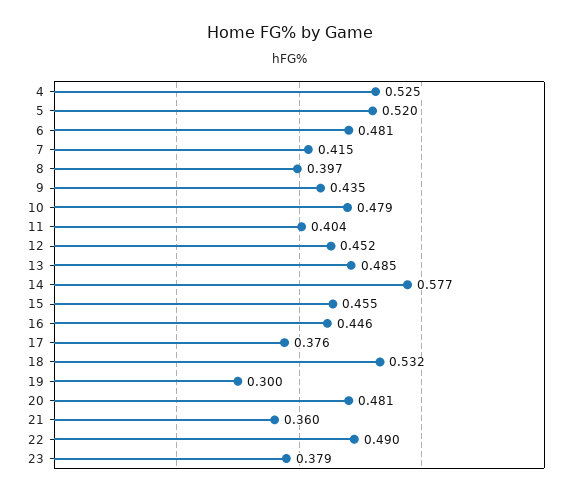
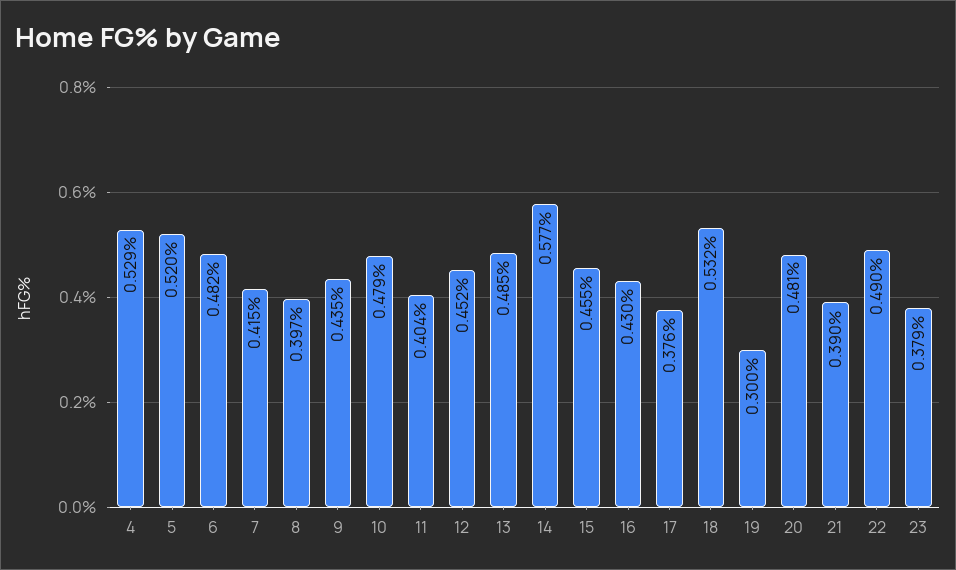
  {
-   "4": 0.525,
+   "4": 0.529,
    "5": 0.52,
-   "6": 0.481,
+   "6": 0.482,
    "7": 0.415,
    "8": 0.397,
    "9": 0.435,
    "10": 0.479,
    "11": 0.404,
    "12": 0.452,
    "13": 0.485,
    "14": 0.577,
    "15": 0.455,
-   "16": 0.446,
+   "16": 0.43,
    "17": 0.376,
    "18": 0.532,
    "19": 0.3,
    "20": 0.481,
-   "21": 0.36,
+   "21": 0.39,
    "22": 0.49,
    "23": 0.379
  }

